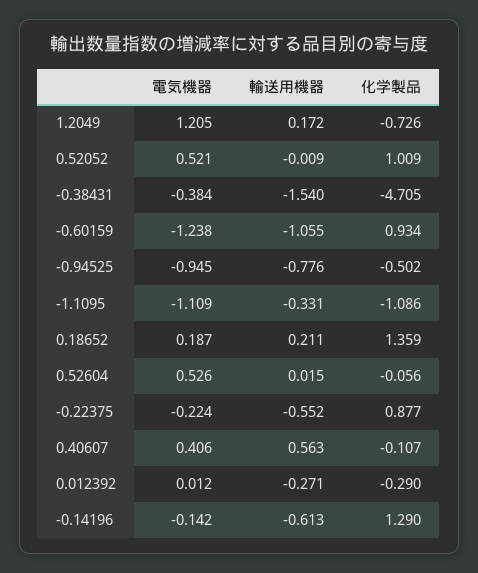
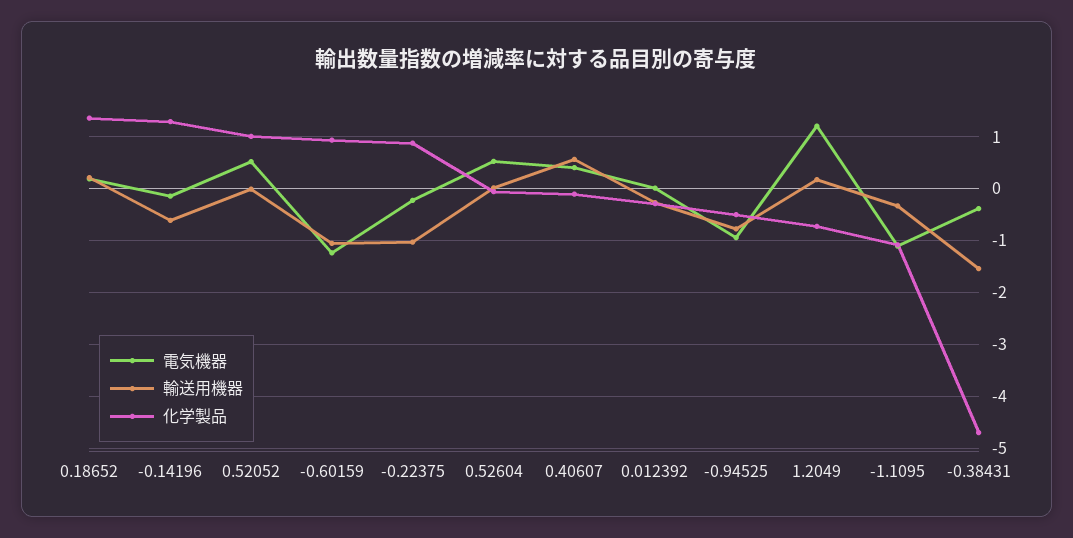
  {
    "電気機器": {
      "1.2049": 1.205,
      "0.52052": 0.521,
      "-0.38431": -0.384,
      "-0.60159": -1.238,
      "-0.94525": -0.945,
      "-1.1095": -1.109,
      "0.18652": 0.187,
      "0.52604": 0.526,
      "-0.22375": -0.224,
      "0.40607": 0.406,
      "0.012392": 0.012,
      "-0.14196": -0.142
    },
    "輸送用機器": {
      "1.2049": 0.172,
      "0.52052": -0.009,
      "-0.38431": -1.54,
      "-0.60159": -1.055,
      "-0.94525": -0.776,
      "-1.1095": -0.331,
      "0.18652": 0.211,
      "0.52604": 0.015,
-     "-0.22375": -0.552,
+     "-0.22375": -1,
      "0.40607": 0.563,
      "0.012392": -0.271,
      "-0.14196": -0.613
    },
    "化学製品": {
      "1.2049": -0.726,
      "0.52052": 1.009,
      "-0.38431": -4.705,
      "-0.60159": 0.934,
      "-0.94525": -0.502,
      "-1.1095": -1.086,
      "0.18652": 1.359,
      "0.52604": -0.056,
      "-0.22375": 0.877,
      "0.40607": -0.107,
      "0.012392": -0.29,
      "-0.14196": 1.29
    }
  }

